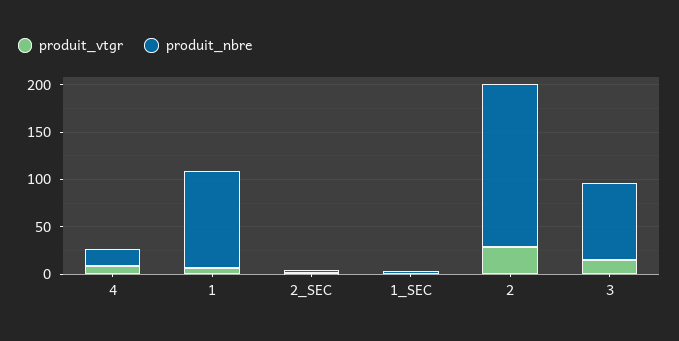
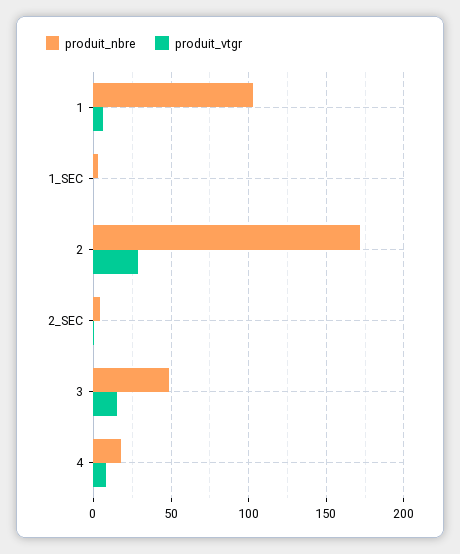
  {
    "produit_vtgr": {
      "4": 10,
      "1": 5,
      "2_SEC": 0,
      "1_SEC": 0,
      "2": 30,
      "3": 15
    },
    "produit_nbre": {
      "4": 20,
      "1": 105,
      "2_SEC": 5,
      "1_SEC": 5,
      "2": 170,
-     "3": 80
+     "3": 50
    }
  }

